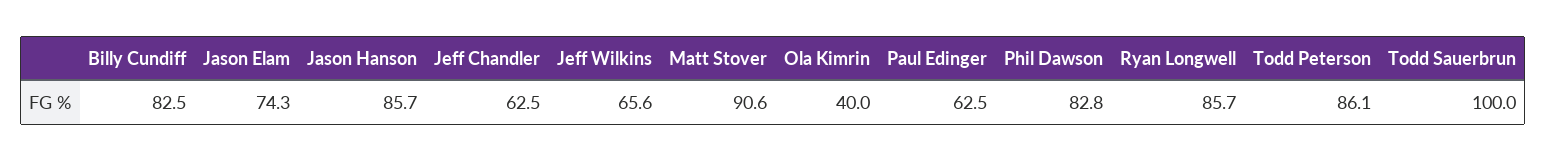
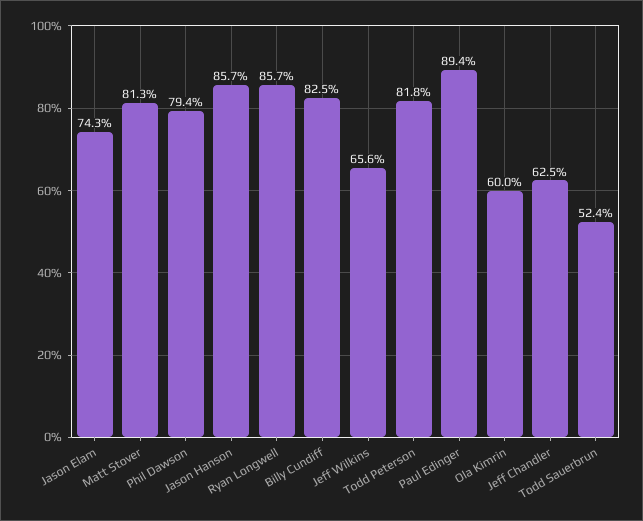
  {
    "Billy Cundiff": 82.5,
    "Jason Elam": 74.3,
    "Jason Hanson": 85.7,
    "Jeff Chandler": 62.5,
    "Jeff Wilkins": 65.6,
-   "Matt Stover": 90.6,
+   "Matt Stover": 81.3,
-   "Ola Kimrin": 40,
+   "Ola Kimrin": 60,
-   "Paul Edinger": 62.5,
+   "Paul Edinger": 89.4,
-   "Phil Dawson": 82.8,
+   "Phil Dawson": 79.4,
    "Ryan Longwell": 85.7,
-   "Todd Peterson": 86.1,
+   "Todd Peterson": 81.8,
-   "Todd Sauerbrun": 100
+   "Todd Sauerbrun": 52.4
  }

